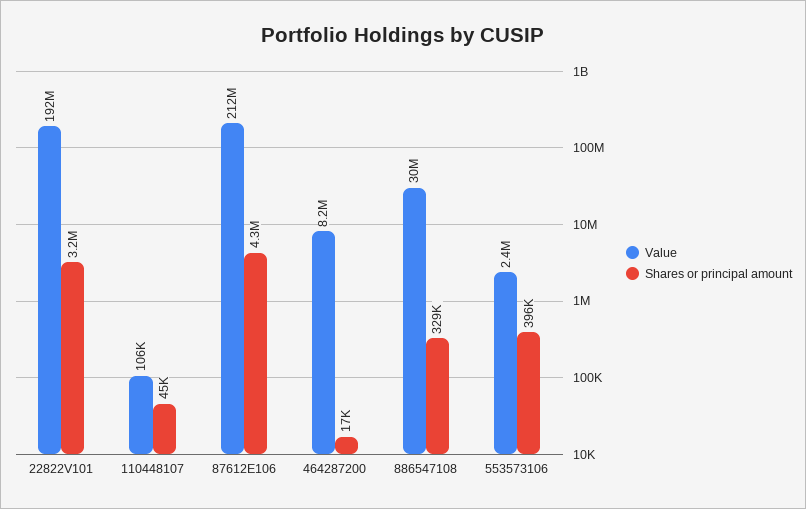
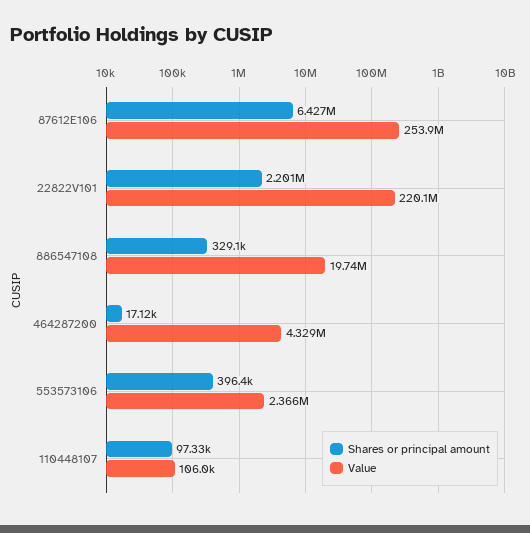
  {
    "Value": {
-     "22822V101": 192000000,
+     "22822V101": 220100000,
      "110448107": 106000,
-     "87612E106": 212000000,
+     "87612E106": 253900000,
-     "464287200": 8200000,
+     "464287200": 4329000,
-     "886547108": 30000000,
+     "886547108": 19740000,
      "553573106": 2366000
    },
    "Shares or principal amount": {
-     "22822V101": 3200000,
+     "22822V101": 2201000,
-     "110448107": 45000,
+     "110448107": 97330,
-     "87612E106": 4300000,
+     "87612E106": 6427000,
      "464287200": 17120,
      "886547108": 329100,
      "553573106": 396400
    }
  }

